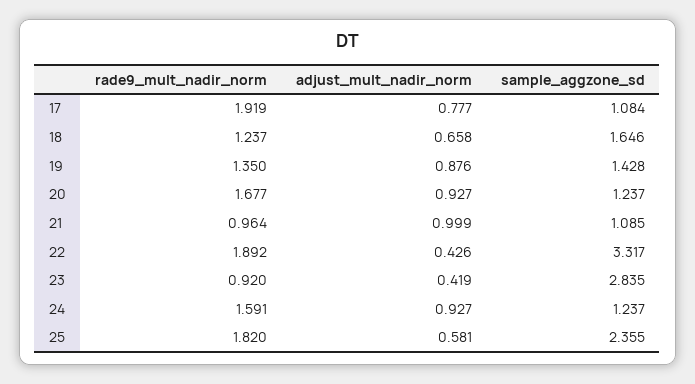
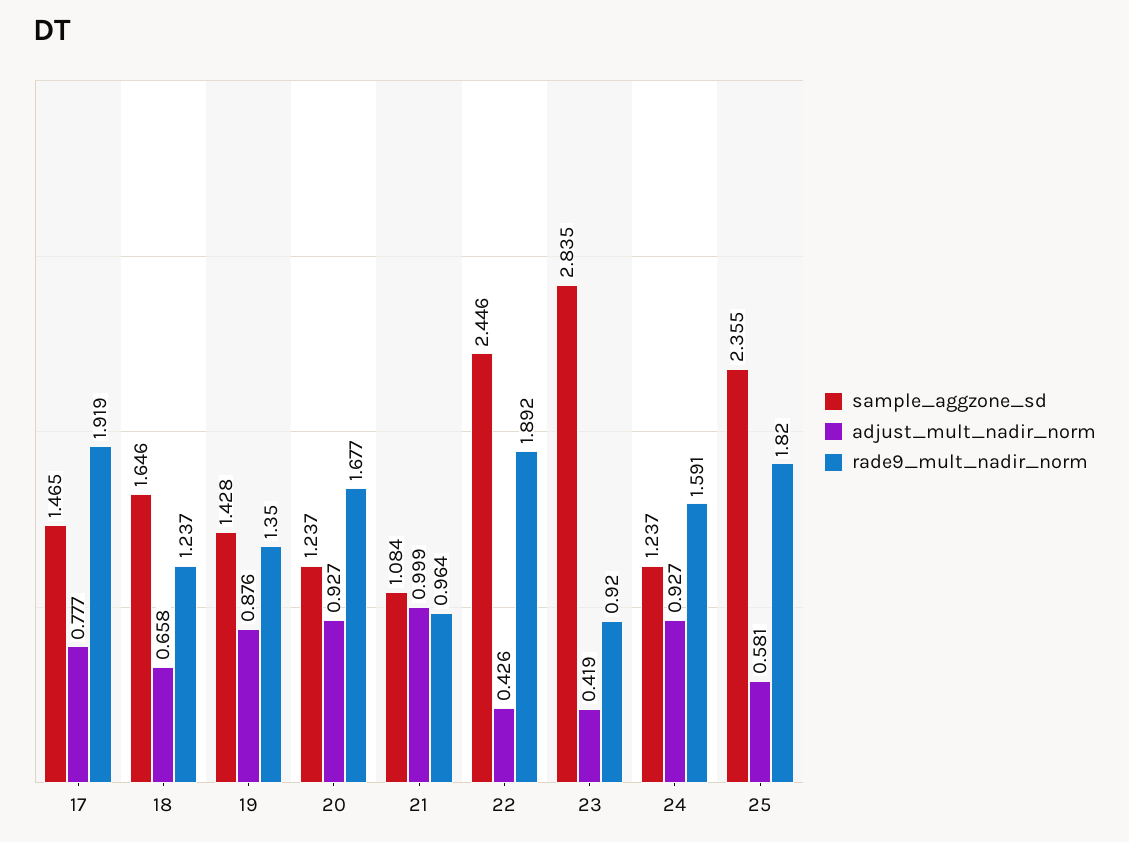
  {
    "rade9_mult_nadir_norm": {
      "17": 1.919,
      "18": 1.237,
      "19": 1.35,
      "20": 1.677,
      "21": 0.964,
      "22": 1.892,
      "23": 0.92,
      "24": 1.591,
      "25": 1.82
    },
    "adjust_mult_nadir_norm": {
      "17": 0.777,
      "18": 0.658,
      "19": 0.876,
      "20": 0.927,
      "21": 0.999,
      "22": 0.426,
      "23": 0.419,
      "24": 0.927,
      "25": 0.581
    },
    "sample_aggzone_sd": {
-     "17": 1.084,
+     "17": 1.465,
      "18": 1.646,
      "19": 1.428,
      "20": 1.237,
-     "21": 1.085,
+     "21": 1.084,
-     "22": 3.317,
+     "22": 2.446,
      "23": 2.835,
      "24": 1.237,
      "25": 2.355
    }
  }

